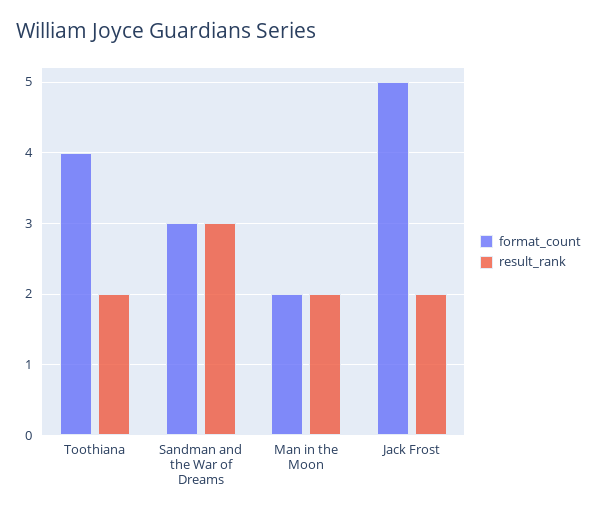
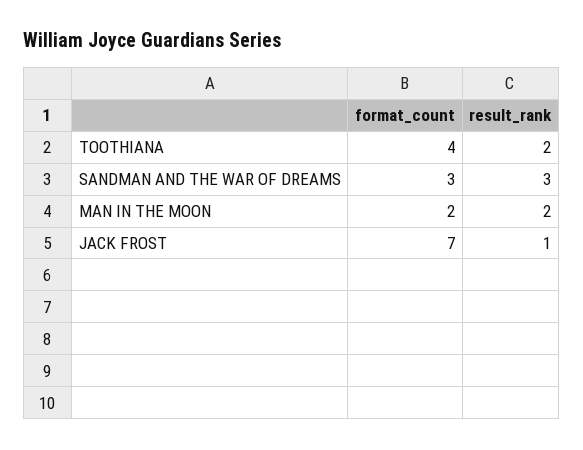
  {
    "format_count": {
      "Toothiana": 4,
      "Sandman and the War of Dreams": 3,
      "Man in the Moon": 2,
-     "Jack Frost": 5
+     "Jack Frost": 7
    },
    "result_rank": {
      "Toothiana": 2,
      "Sandman and the War of Dreams": 3,
      "Man in the Moon": 2,
-     "Jack Frost": 2
+     "Jack Frost": 1
    }
  }

